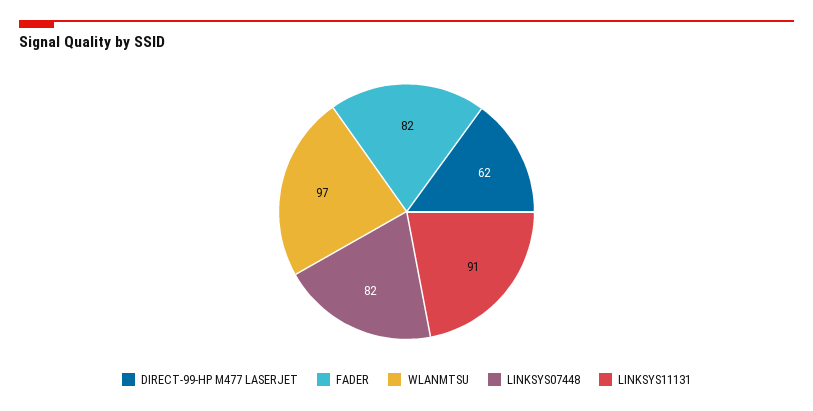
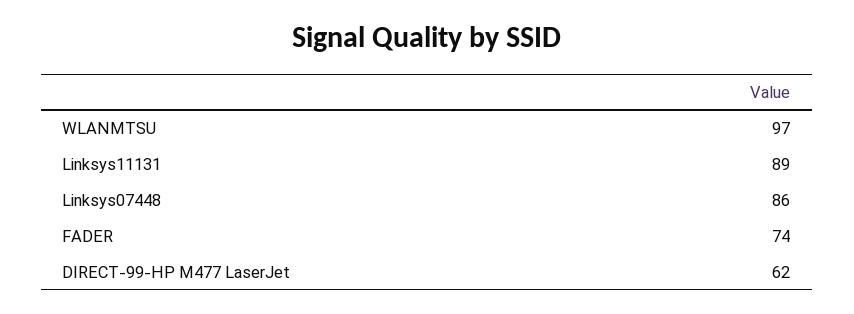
  {
    "DIRECT-99-HP M477 LASERJET": 62,
-   "FADER": 82,
+   "FADER": 74,
    "WLANMTSU": 97,
-   "LINKSYS07448": 82,
+   "LINKSYS07448": 86,
-   "LINKSYS11131": 91
+   "LINKSYS11131": 89
  }

